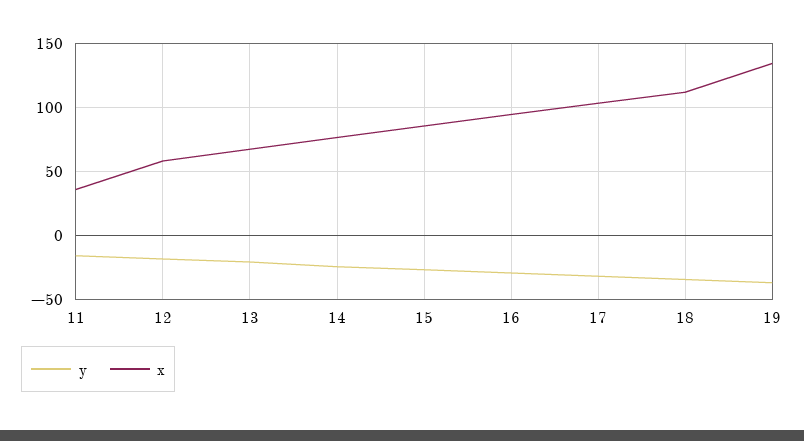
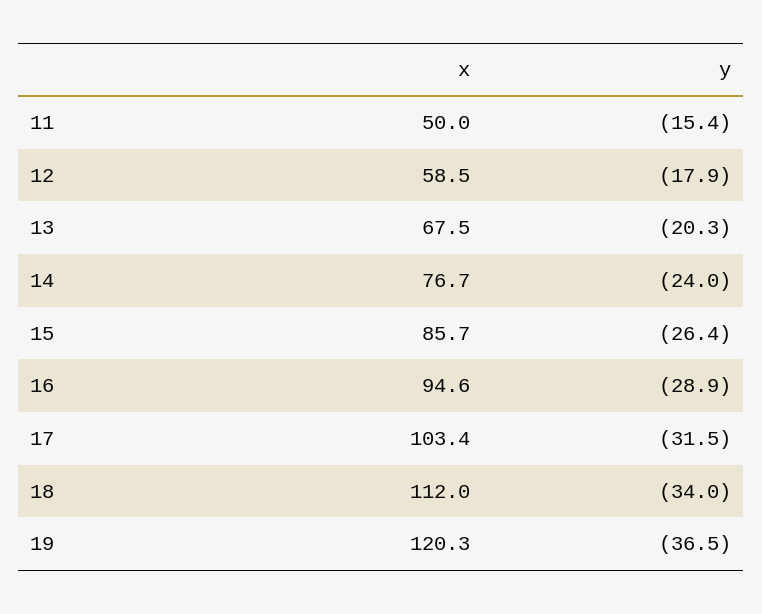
  {
    "y": {
      "11": -15.4,
      "12": -17.9,
      "13": -20.3,
      "14": -24,
      "15": -26.4,
      "16": -28.9,
      "17": -31.5,
      "18": -34,
      "19": -36.5
    },
    "x": {
-     "11": 35,
+     "11": 50,
      "12": 58.5,
      "13": 67.5,
      "14": 76.7,
      "15": 85.7,
      "16": 94.6,
      "17": 103.4,
      "18": 112,
-     "19": 135
+     "19": 120.3
    }
  }

